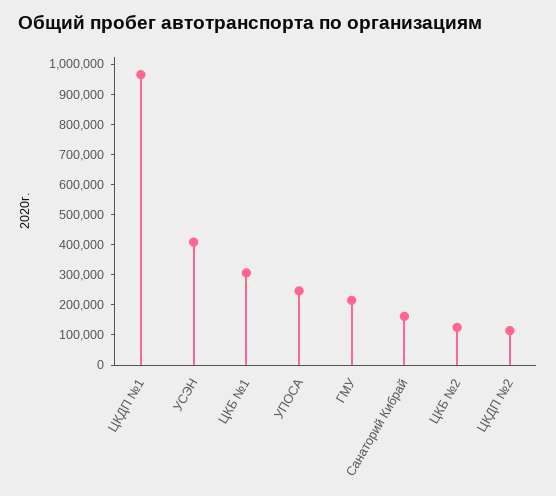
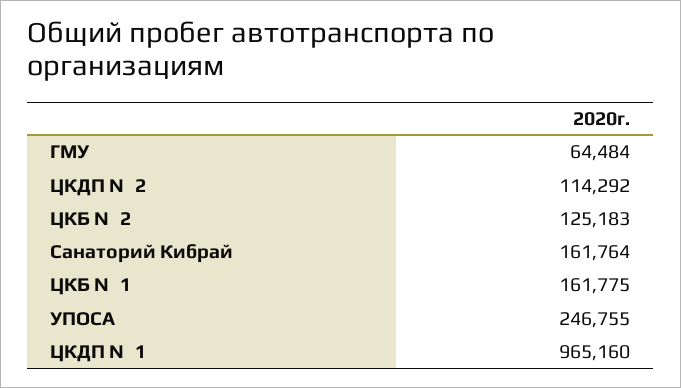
  {
    "ЦКДП №1": 965160,
-   "УСЭН": 400000,
-   "ЦКБ №1": 300000,
+   "ЦКБ №1": 161775,
    "УПОСА": 246755,
-   "ГМУ": 200000,
+   "ГМУ": 64484,
    "Санаторий Кибрай": 161764,
    "ЦКБ №2": 125183,
    "ЦКДП №2": 114292
  }

